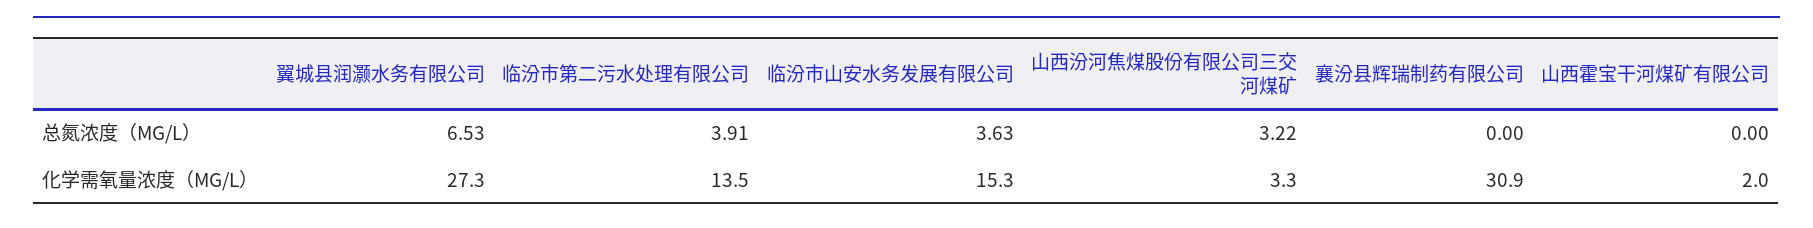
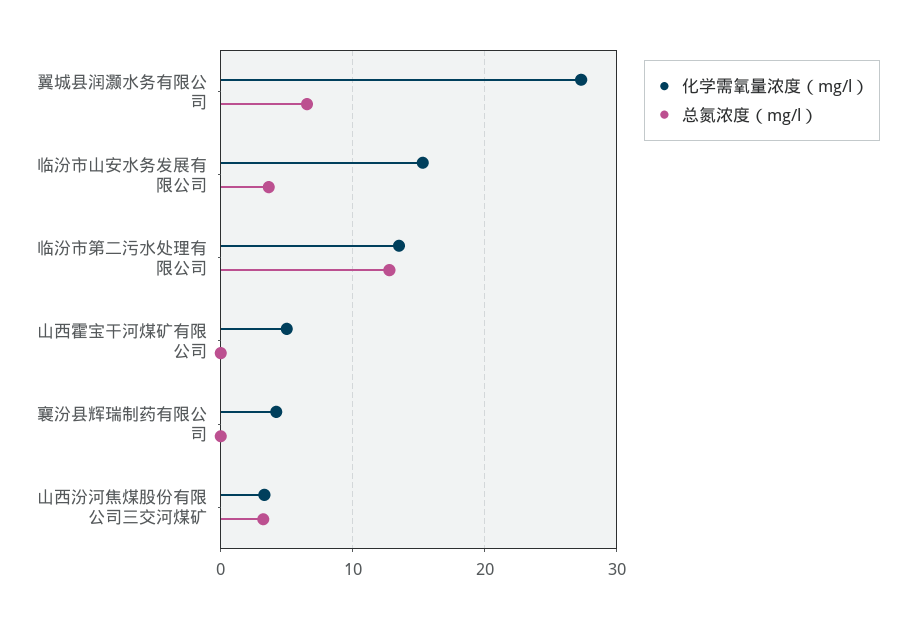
  {
    "总氮浓度（MG/L）": {
      "翼城县润灏水务有限公司": 6.53,
-     "临汾市第二污水处理有限公司": 3.91,
+     "临汾市第二污水处理有限公司": 13,
      "临汾市山安水务发展有限公司": 3.63,
      "山西汾河焦煤股份有限公司三交河煤矿": 3.22,
      "襄汾县辉瑞制药有限公司": 0,
      "山西霍宝干河煤矿有限公司": 0
    },
    "化学需氧量浓度（MG/L）": {
      "翼城县润灏水务有限公司": 27.3,
      "临汾市第二污水处理有限公司": 13.5,
      "临汾市山安水务发展有限公司": 15.3,
      "山西汾河焦煤股份有限公司三交河煤矿": 3.3,
-     "襄汾县辉瑞制药有限公司": 30.9,
+     "襄汾县辉瑞制药有限公司": 4,
-     "山西霍宝干河煤矿有限公司": 2
+     "山西霍宝干河煤矿有限公司": 5
    }
  }

